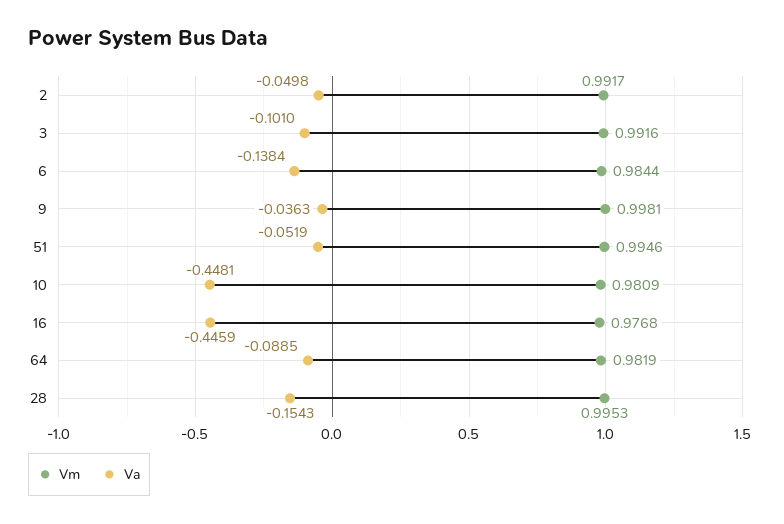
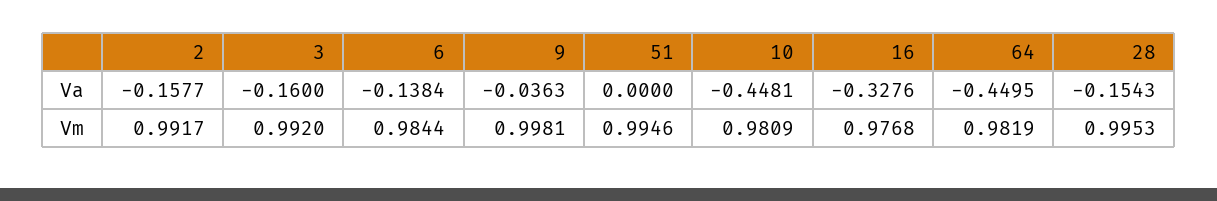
  {
    "Vm": {
      "2": 0.9917,
-     "3": 0.9916,
+     "3": 0.992,
      "6": 0.9844,
      "9": 0.9981,
      "51": 0.9946,
      "10": 0.9809,
      "16": 0.9768,
      "64": 0.9819,
      "28": 0.9953
    },
    "Va": {
-     "2": -0.0498,
+     "2": -0.1577,
-     "3": -0.101,
+     "3": -0.16,
      "6": -0.1384,
      "9": -0.0363,
-     "51": -0.0519,
+     "51": 0,
      "10": -0.4481,
-     "16": -0.4459,
+     "16": -0.3276,
-     "64": -0.0885,
+     "64": -0.4495,
      "28": -0.1543
    }
  }

